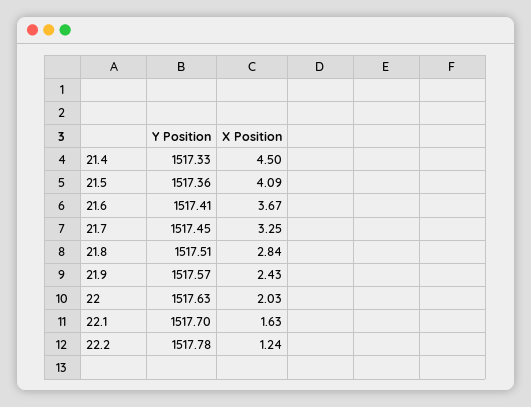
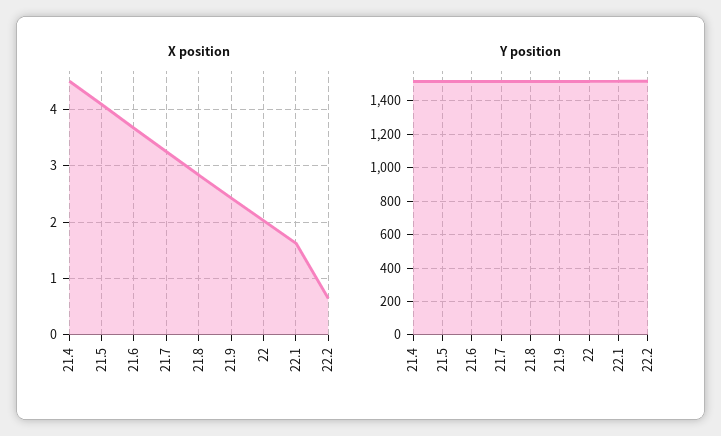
  {
    "Y Position": {
      "21.4": 1517.33,
      "21.5": 1517.36,
      "21.6": 1517.41,
      "21.7": 1517.45,
      "21.8": 1517.51,
      "21.9": 1517.57,
      "22": 1517.63,
      "22.1": 1517.7,
      "22.2": 1517.78
    },
    "X Position": {
      "21.4": 4.5,
      "21.5": 4.09,
      "21.6": 3.67,
      "21.7": 3.25,
      "21.8": 2.84,
      "21.9": 2.43,
      "22": 2.03,
      "22.1": 1.63,
-     "22.2": 1.24
+     "22.2": 0.6
    }
  }

